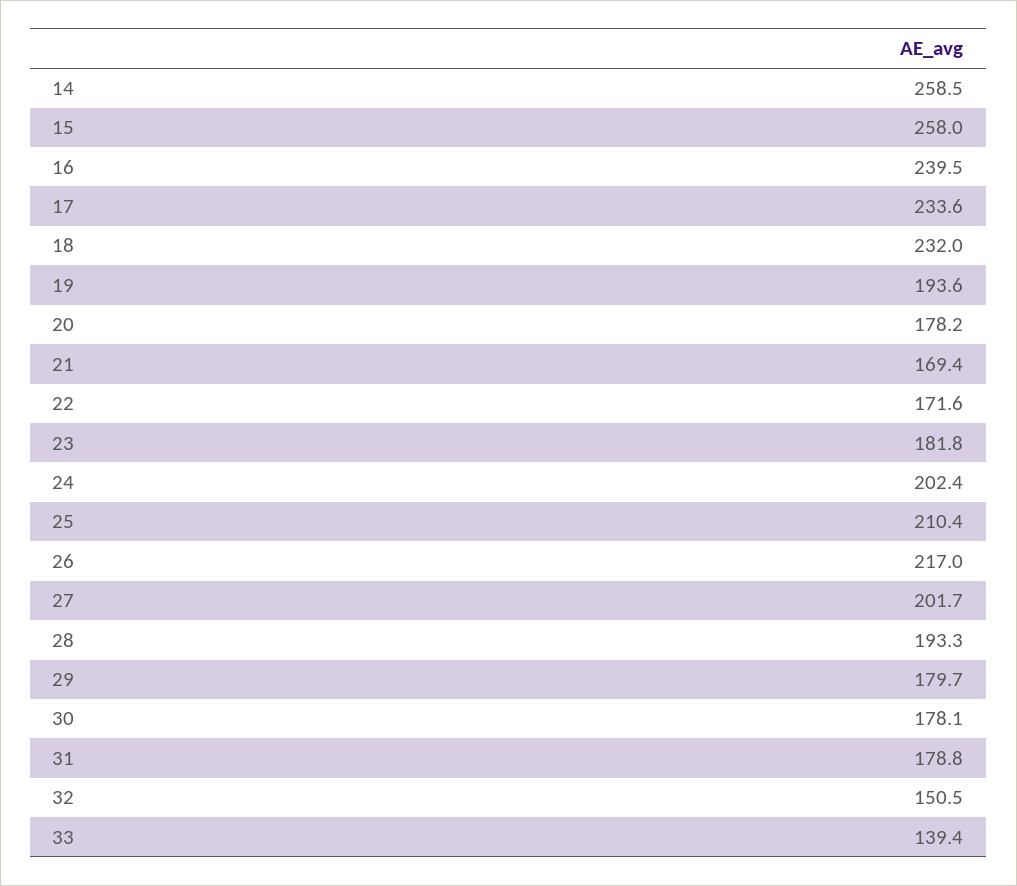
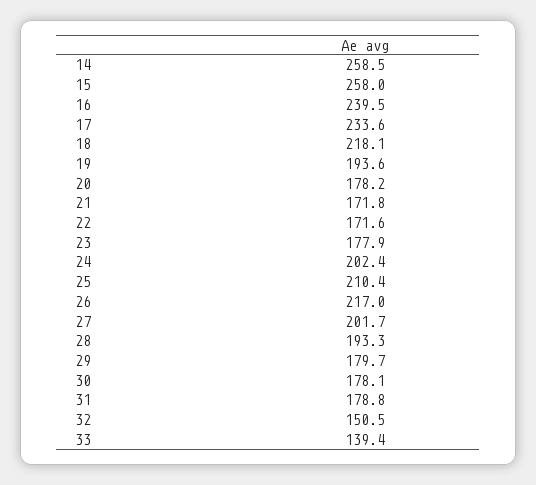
  {
    "14": 258.5,
    "15": 258,
    "16": 239.5,
    "17": 233.6,
-   "18": 232,
+   "18": 218.1,
    "19": 193.6,
    "20": 178.2,
-   "21": 169.4,
+   "21": 171.8,
    "22": 171.6,
-   "23": 181.8,
+   "23": 177.9,
    "24": 202.4,
    "25": 210.4,
    "26": 217,
    "27": 201.7,
    "28": 193.3,
    "29": 179.7,
    "30": 178.1,
    "31": 178.8,
    "32": 150.5,
    "33": 139.4
  }

